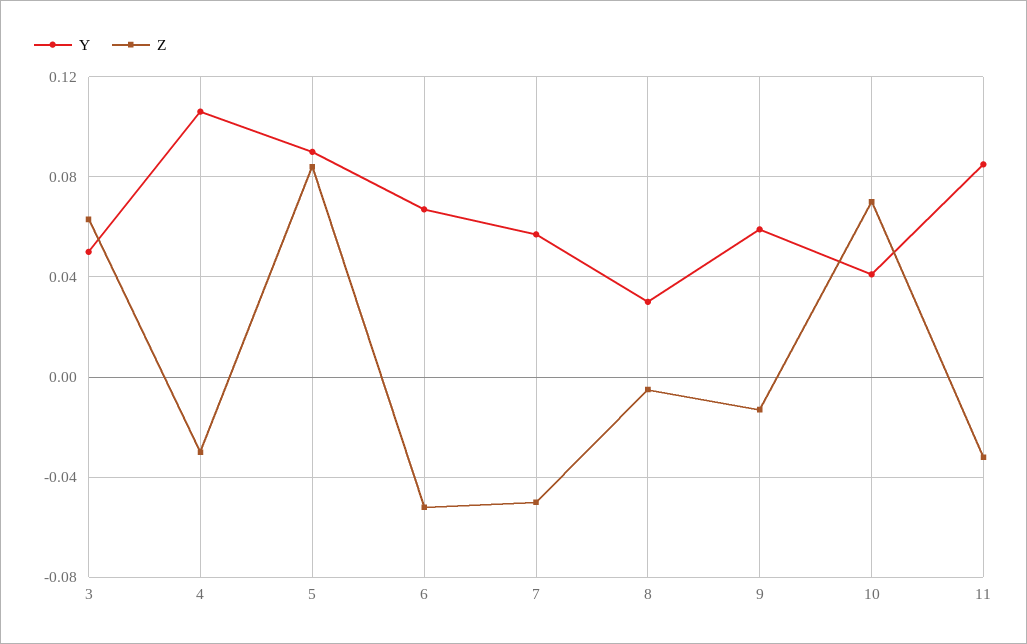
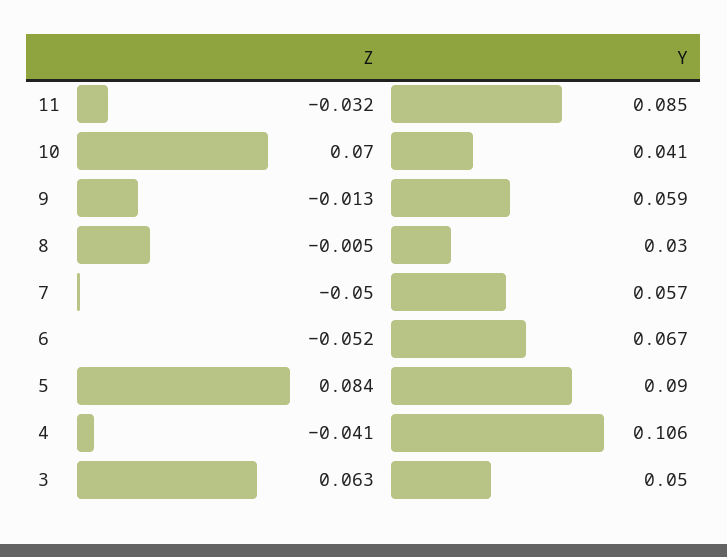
  {
    "Y": {
      "3": 0.05,
      "4": 0.106,
      "5": 0.09,
      "6": 0.067,
      "7": 0.057,
      "8": 0.03,
      "9": 0.059,
      "10": 0.041,
      "11": 0.085
    },
    "Z": {
      "3": 0.063,
-     "4": -0.03,
+     "4": -0.041,
      "5": 0.084,
      "6": -0.052,
      "7": -0.05,
      "8": -0.005,
      "9": -0.013,
      "10": 0.07,
      "11": -0.032
    }
  }

